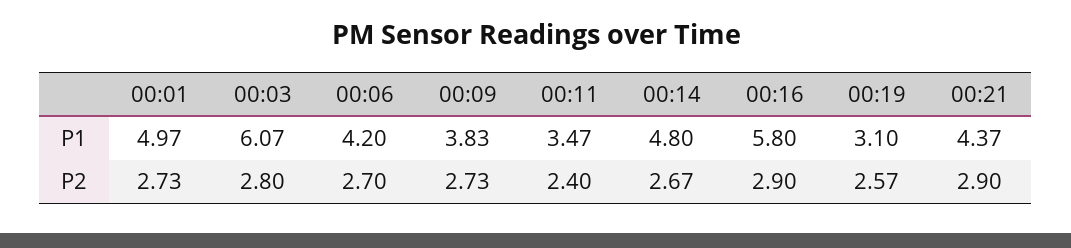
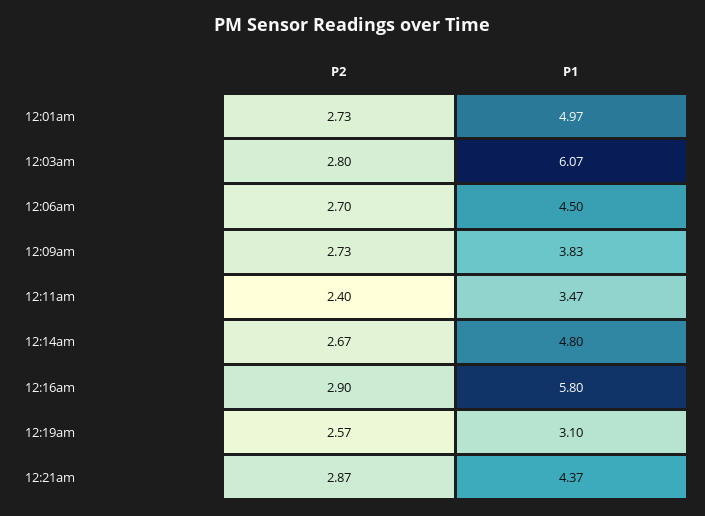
  {
    "00:01": {
      "P1": 4.97,
      "P2": 2.73
    },
    "00:03": {
      "P1": 6.07,
      "P2": 2.8
    },
    "00:06": {
-     "P1": 4.2,
+     "P1": 4.5,
      "P2": 2.7
    },
    "00:09": {
      "P1": 3.83,
      "P2": 2.73
    },
    "00:11": {
      "P1": 3.47,
      "P2": 2.4
    },
    "00:14": {
      "P1": 4.8,
      "P2": 2.67
    },
    "00:16": {
      "P1": 5.8,
      "P2": 2.9
    },
    "00:19": {
      "P1": 3.1,
      "P2": 2.57
    },
    "00:21": {
      "P1": 4.37,
-     "P2": 2.9
+     "P2": 2.87
    }
  }

